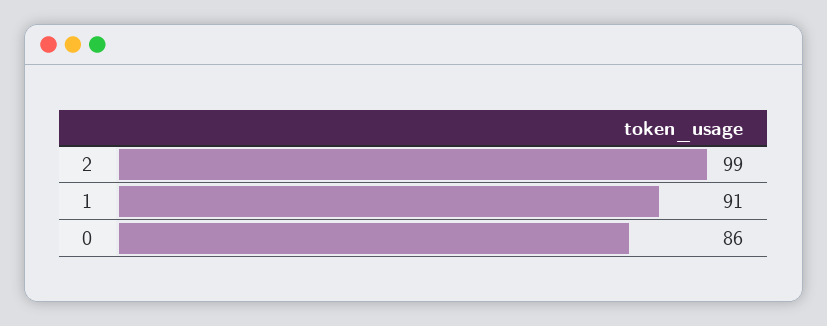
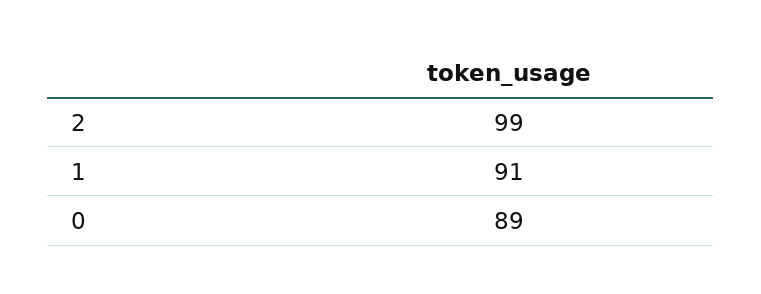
  {
    "2": 99,
    "1": 91,
-   "0": 86
+   "0": 89
  }

